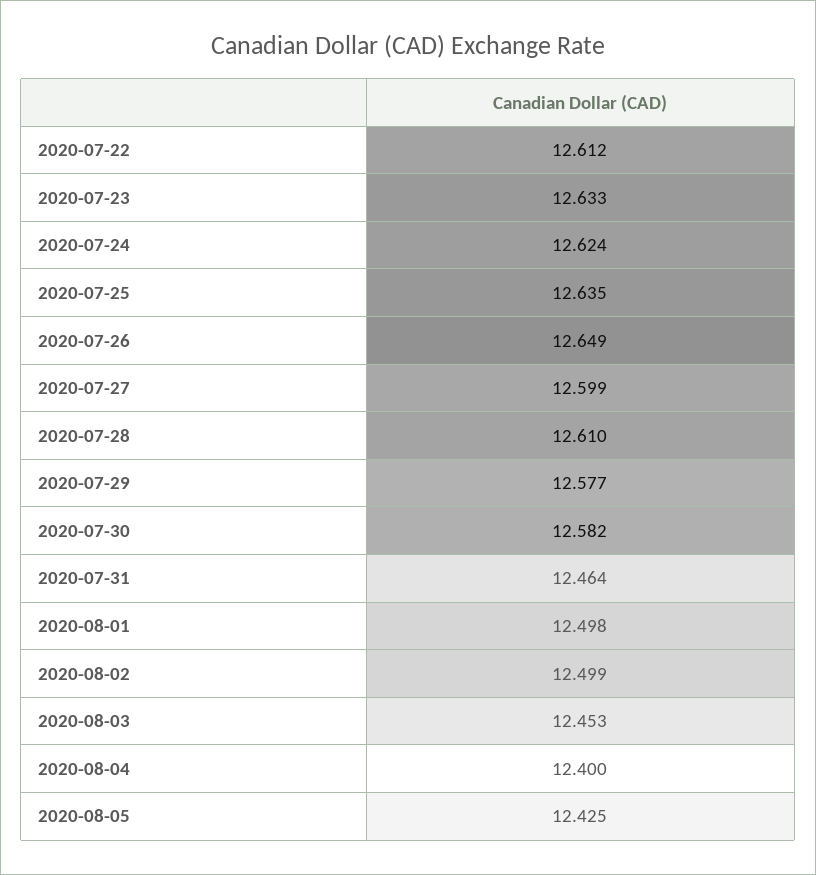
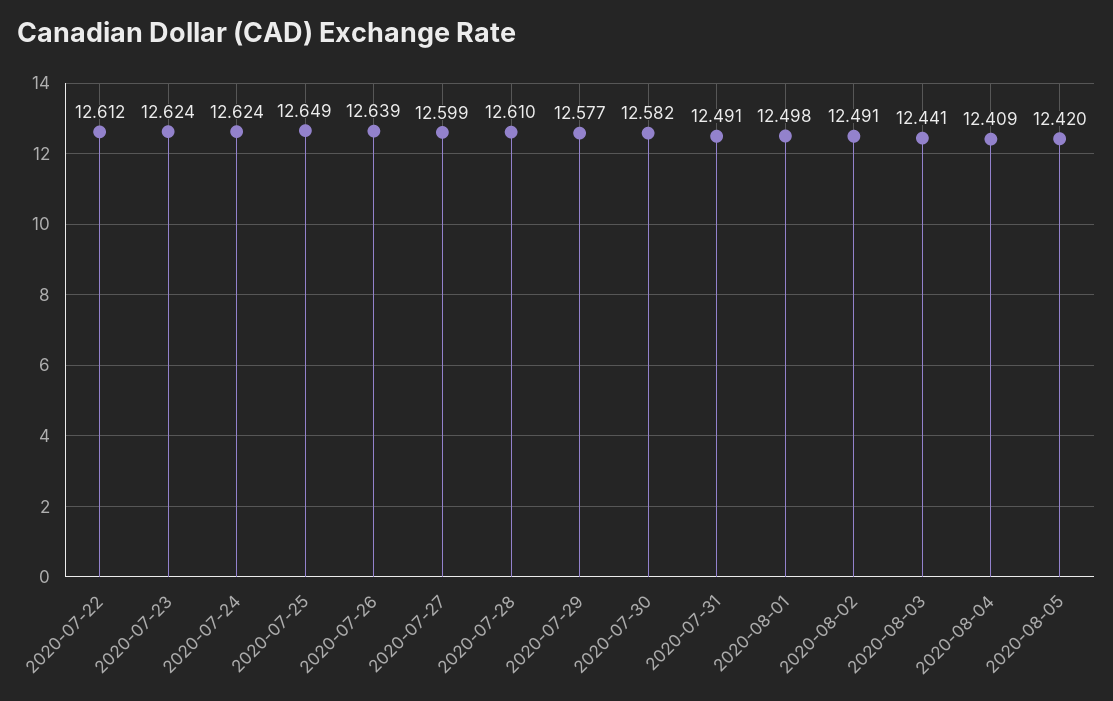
  {
    "2020-07-22": 12.612,
-   "2020-07-23": 12.633,
+   "2020-07-23": 12.624,
    "2020-07-24": 12.624,
-   "2020-07-25": 12.635,
+   "2020-07-25": 12.649,
-   "2020-07-26": 12.649,
+   "2020-07-26": 12.639,
    "2020-07-27": 12.599,
    "2020-07-28": 12.61,
    "2020-07-29": 12.577,
    "2020-07-30": 12.582,
-   "2020-07-31": 12.464,
+   "2020-07-31": 12.491,
    "2020-08-01": 12.498,
-   "2020-08-02": 12.499,
+   "2020-08-02": 12.491,
-   "2020-08-03": 12.453,
+   "2020-08-03": 12.441,
-   "2020-08-04": 12.4,
+   "2020-08-04": 12.409,
-   "2020-08-05": 12.425
+   "2020-08-05": 12.42
  }

